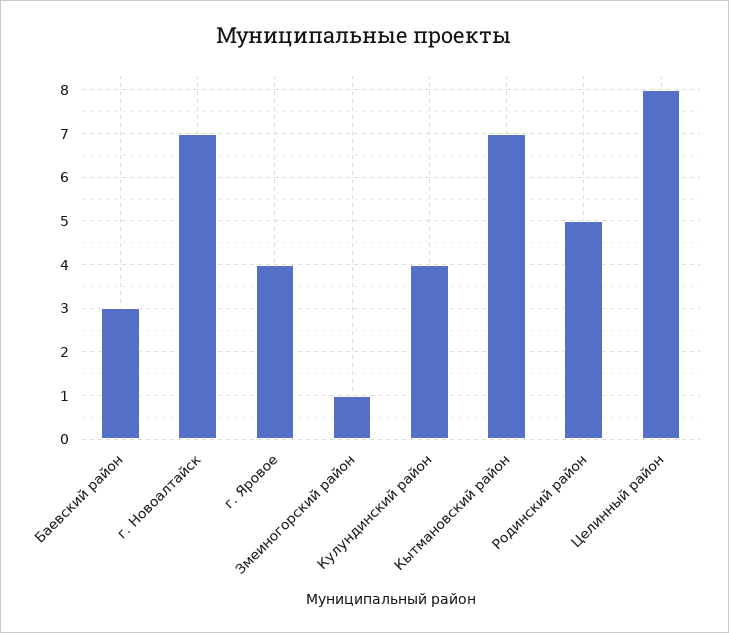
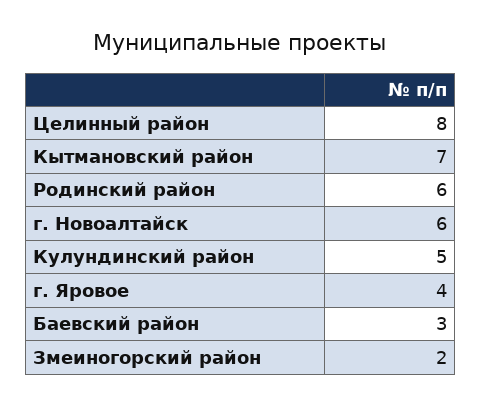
  {
    "Баевский район": 3,
-   "г. Новоалтайск": 7,
+   "г. Новоалтайск": 6,
    "г. Яровое": 4,
-   "Змеиногорский район": 1,
+   "Змеиногорский район": 2,
-   "Кулундинский район": 4,
+   "Кулундинский район": 5,
    "Кытмановский район": 7,
-   "Родинский район": 5,
+   "Родинский район": 6,
    "Целинный район": 8
  }

